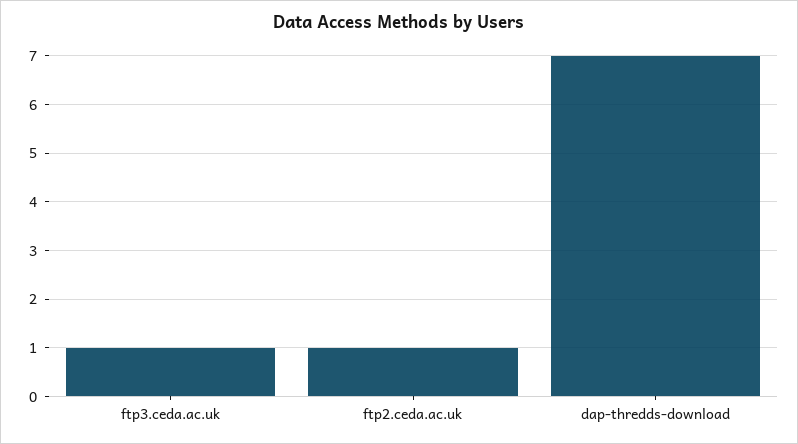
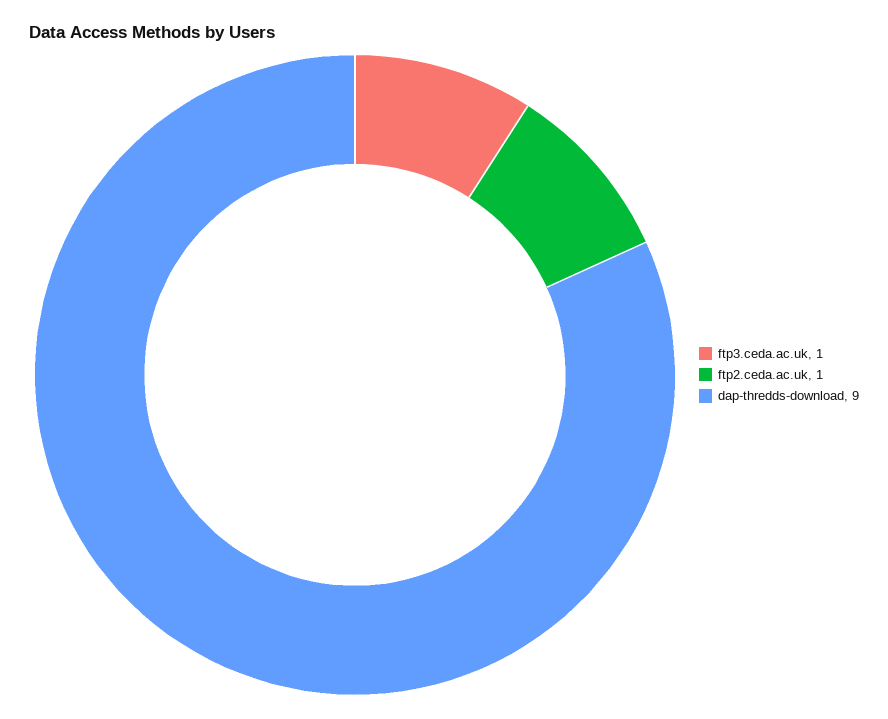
  {
    "ftp3.ceda.ac.uk": 1,
    "ftp2.ceda.ac.uk": 1,
-   "dap-thredds-download": 7
+   "dap-thredds-download": 9
  }

